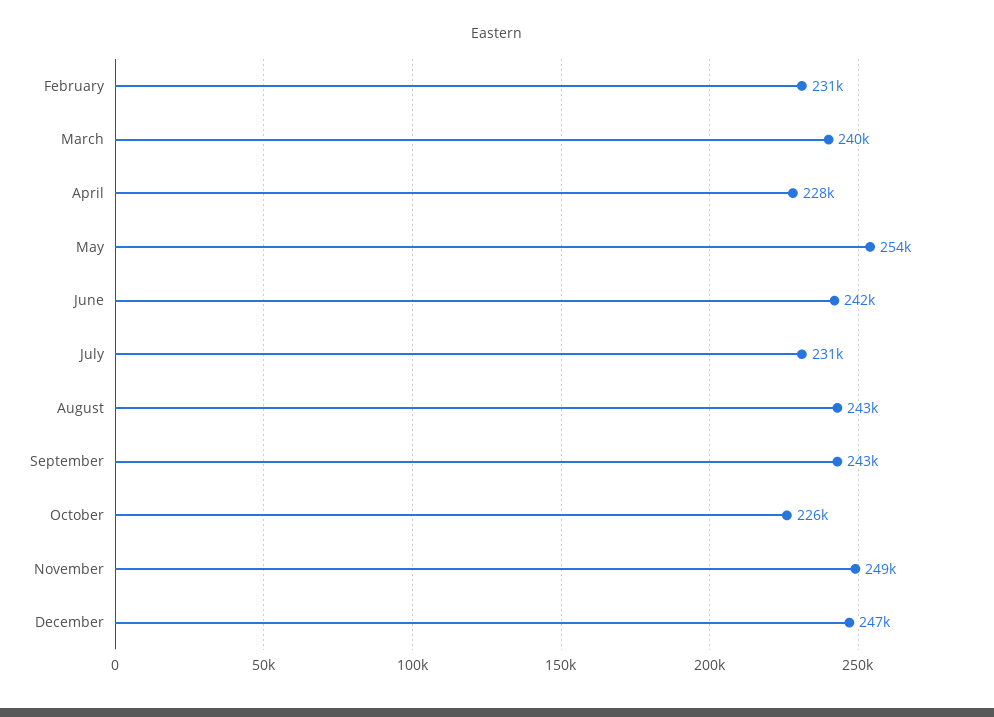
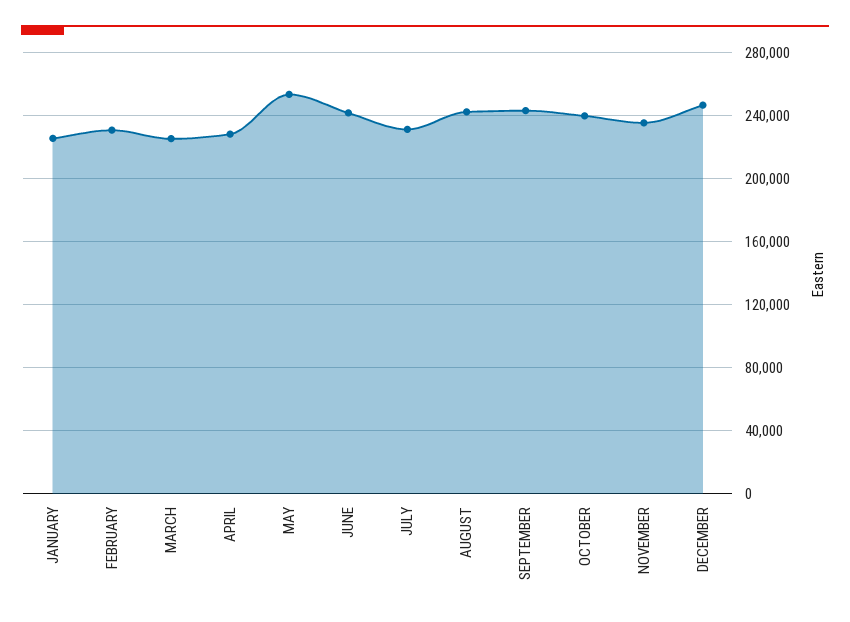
  {
    "February": 231000,
-   "March": 240000,
+   "March": 225000,
    "April": 228000,
    "May": 254000,
    "June": 242000,
    "July": 231000,
    "August": 243000,
    "September": 243000,
-   "October": 226000,
+   "October": 240000,
-   "November": 249000,
+   "November": 235000,
-   "December": 247000
+   "December": 247000,
+   "JANUARY": 225000
  }

